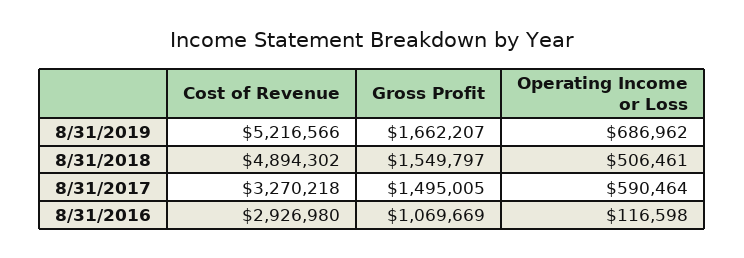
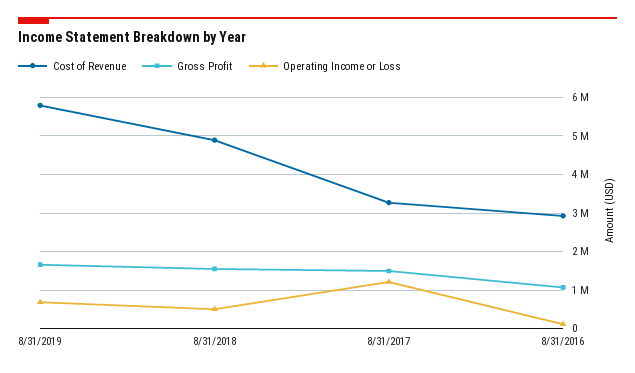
  {
    "Cost of Revenue": {
-     "8/31/2019": 5216566,
+     "8/31/2019": 5800000,
      "8/31/2018": 4894302,
      "8/31/2017": 3270218,
      "8/31/2016": 2926980
    },
    "Gross Profit": {
      "8/31/2019": 1662207,
      "8/31/2018": 1549797,
      "8/31/2017": 1495005,
      "8/31/2016": 1069669
    },
    "Operating Income or Loss": {
      "8/31/2019": 686962,
      "8/31/2018": 506461,
-     "8/31/2017": 590464,
+     "8/31/2017": 1200000,
      "8/31/2016": 116598
    }
  }

